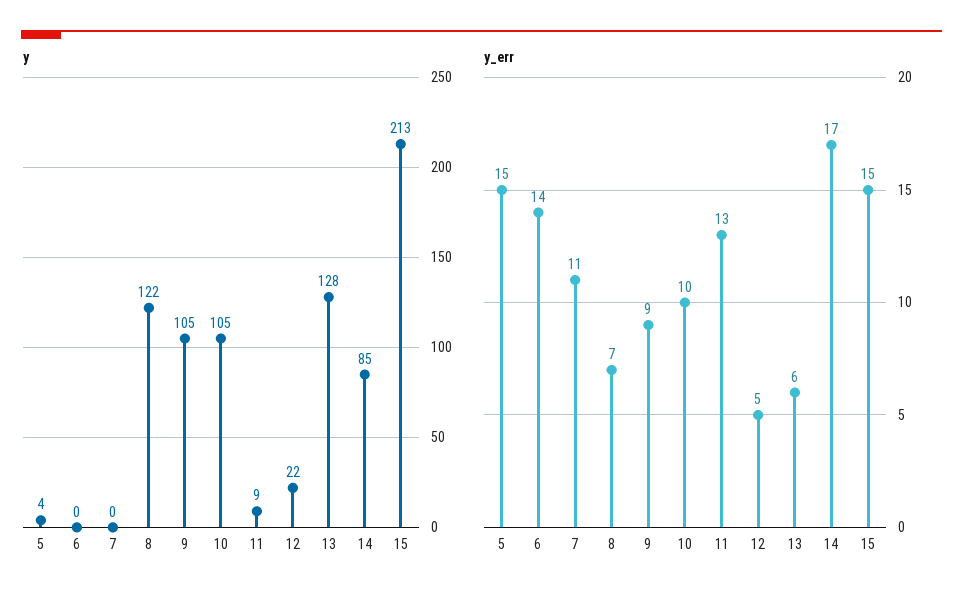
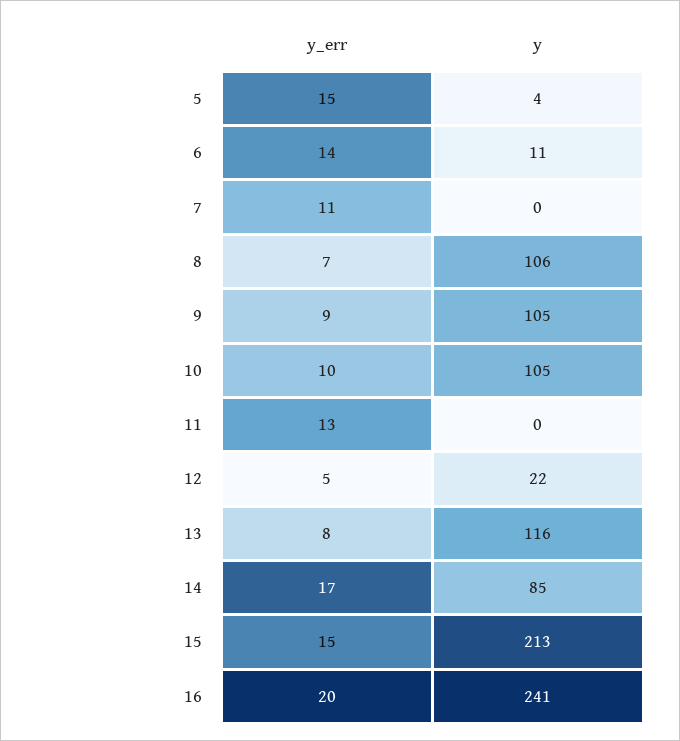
  {
    "y": {
      "5": 4,
-     "6": 0,
+     "6": 11,
      "7": 0,
-     "8": 122,
+     "8": 106,
      "9": 105,
      "10": 105,
-     "11": 9,
+     "11": 0,
      "12": 22,
-     "13": 128,
+     "13": 116,
      "14": 85,
-     "15": 213
+     "15": 213,
+     "16": 241
    },
    "y_err": {
      "5": 15,
      "6": 14,
      "7": 11,
      "8": 7,
      "9": 9,
      "10": 10,
      "11": 13,
      "12": 5,
-     "13": 6,
+     "13": 8,
      "14": 17,
-     "15": 15
+     "15": 15,
+     "16": 20
    }
  }

